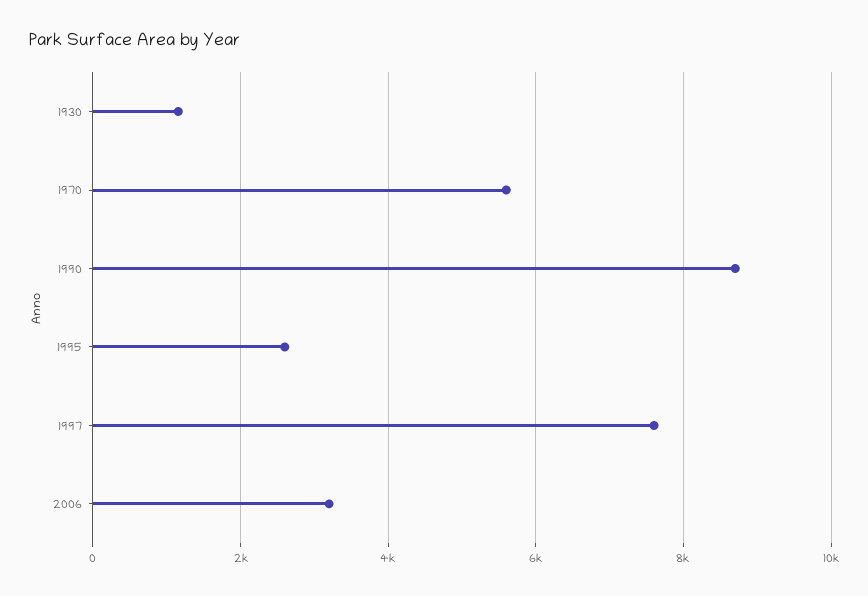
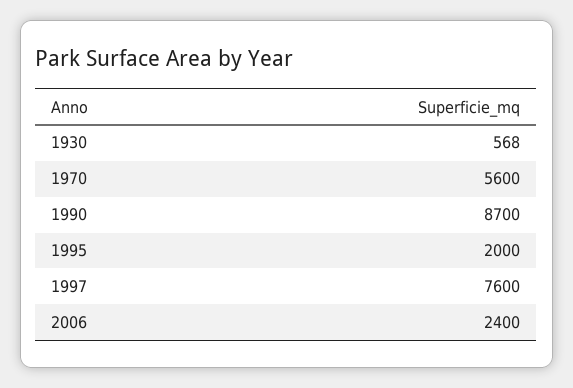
  {
-   "1930": 1200,
+   "1930": 568,
    "1970": 5600,
    "1990": 8700,
-   "1995": 2600,
+   "1995": 2000,
    "1997": 7600,
-   "2006": 3200
+   "2006": 2400
  }

